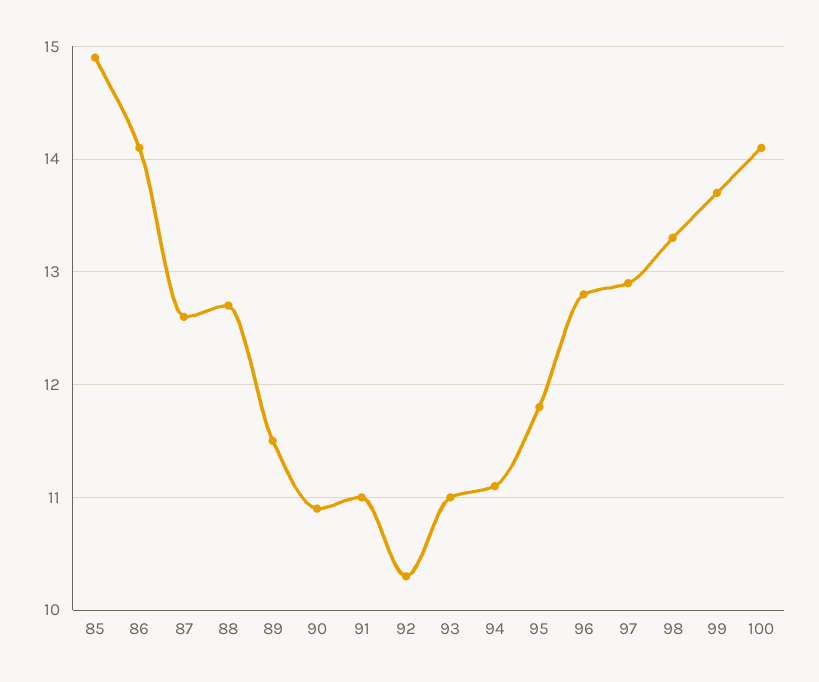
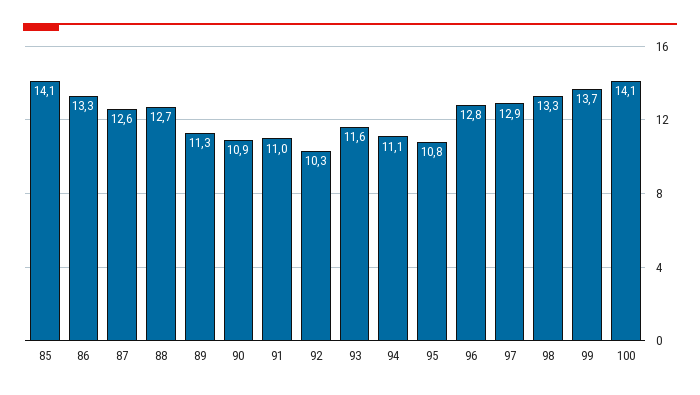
  {
-   "85": 14.9,
+   "85": 14.1,
-   "86": 14.1,
+   "86": 13.3,
    "87": 12.6,
    "88": 12.7,
-   "89": 11.5,
+   "89": 11.3,
    "90": 10.9,
    "91": 11,
    "92": 10.3,
-   "93": 11,
+   "93": 11.6,
    "94": 11.1,
-   "95": 11.8,
+   "95": 10.8,
    "96": 12.8,
    "97": 12.9,
    "98": 13.3,
    "99": 13.7,
    "100": 14.1
  }

